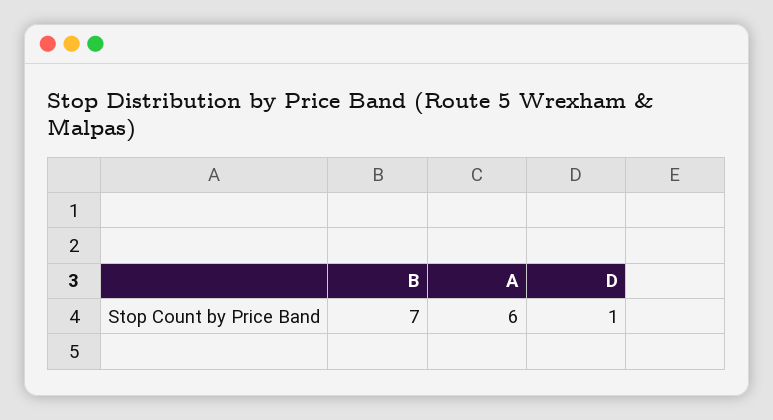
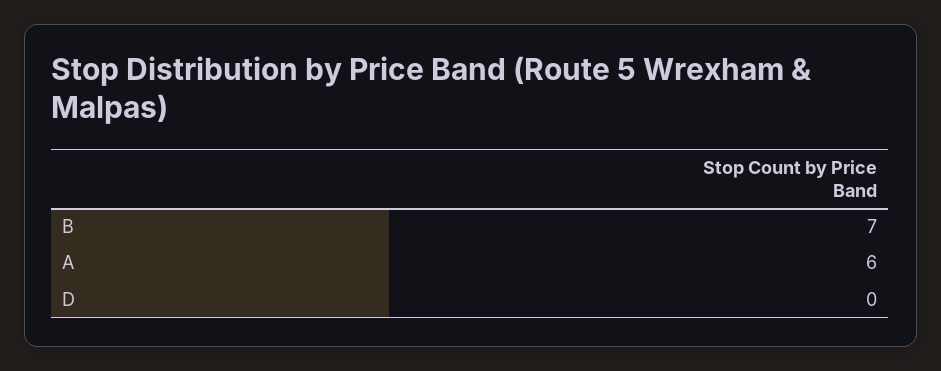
  {
    "B": 7,
    "A": 6,
-   "D": 1
+   "D": 0
  }

